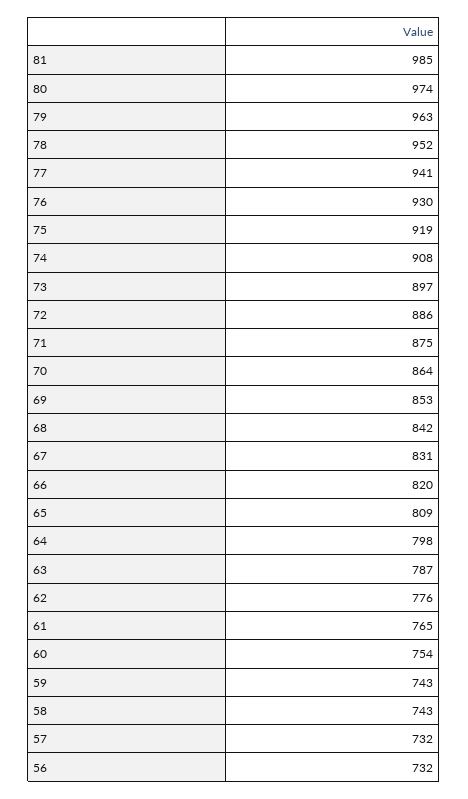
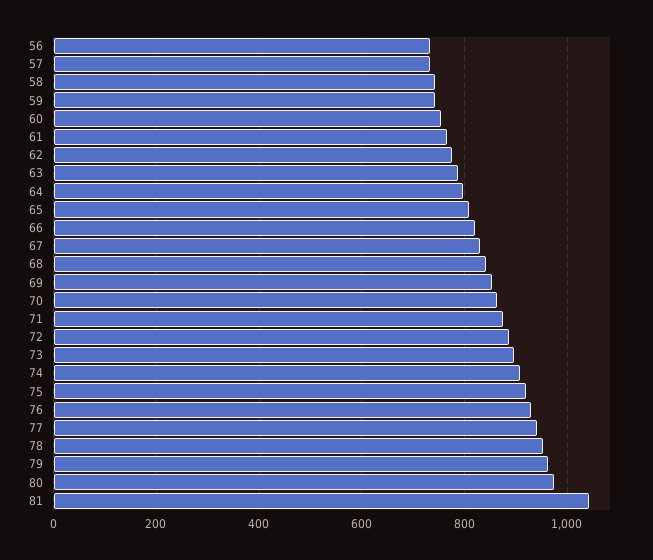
  {
-   "81": 985,
+   "81": 1040,
    "80": 974,
    "79": 963,
    "78": 952,
    "77": 941,
    "76": 930,
    "75": 919,
    "74": 908,
    "73": 897,
    "72": 886,
    "71": 875,
    "70": 864,
    "69": 853,
    "68": 842,
    "67": 831,
    "66": 820,
    "65": 809,
    "64": 798,
    "63": 787,
    "62": 776,
    "61": 765,
    "60": 754,
    "59": 743,
    "58": 743,
    "57": 732,
    "56": 732
  }

